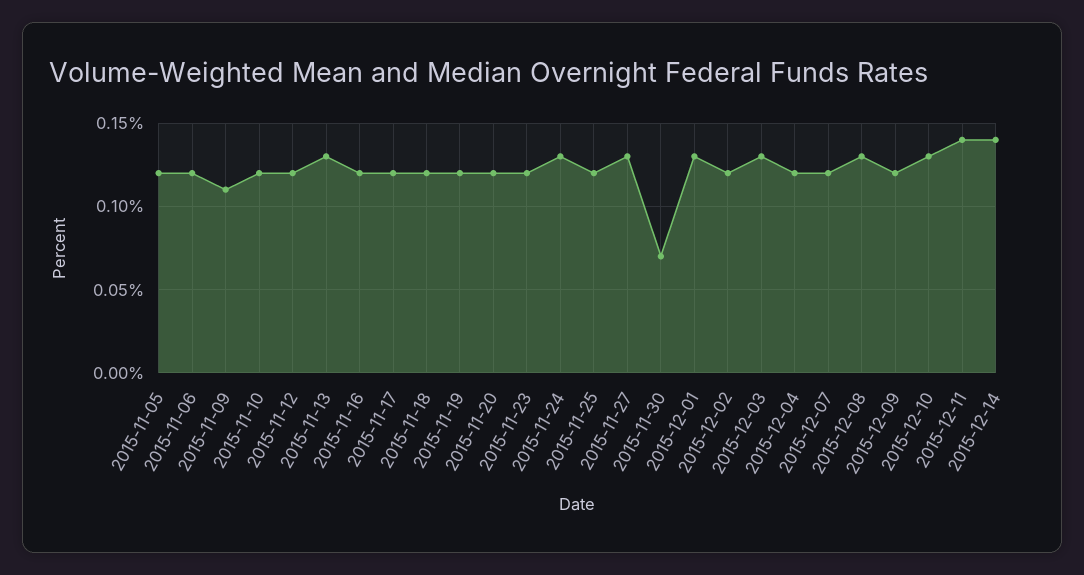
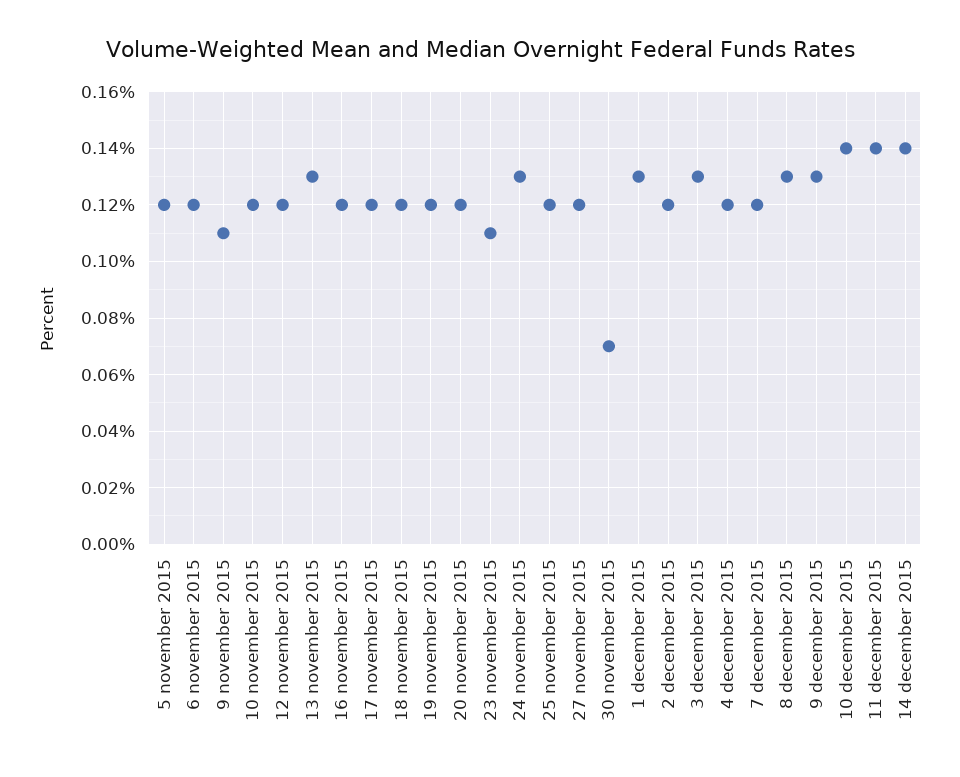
  {
    "2015-11-05": 0.12,
    "2015-11-06": 0.12,
    "2015-11-09": 0.11,
    "2015-11-10": 0.12,
    "2015-11-12": 0.12,
    "2015-11-13": 0.13,
    "2015-11-16": 0.12,
    "2015-11-17": 0.12,
    "2015-11-18": 0.12,
    "2015-11-19": 0.12,
    "2015-11-20": 0.12,
-   "2015-11-23": 0.12,
+   "2015-11-23": 0.11,
    "2015-11-24": 0.13,
    "2015-11-25": 0.12,
-   "2015-11-27": 0.13,
+   "2015-11-27": 0.12,
    "2015-11-30": 0.07,
    "2015-12-01": 0.13,
    "2015-12-02": 0.12,
    "2015-12-03": 0.13,
    "2015-12-04": 0.12,
    "2015-12-07": 0.12,
    "2015-12-08": 0.13,
-   "2015-12-09": 0.12,
+   "2015-12-09": 0.13,
-   "2015-12-10": 0.13,
+   "2015-12-10": 0.14,
    "2015-12-11": 0.14,
    "2015-12-14": 0.14
  }

